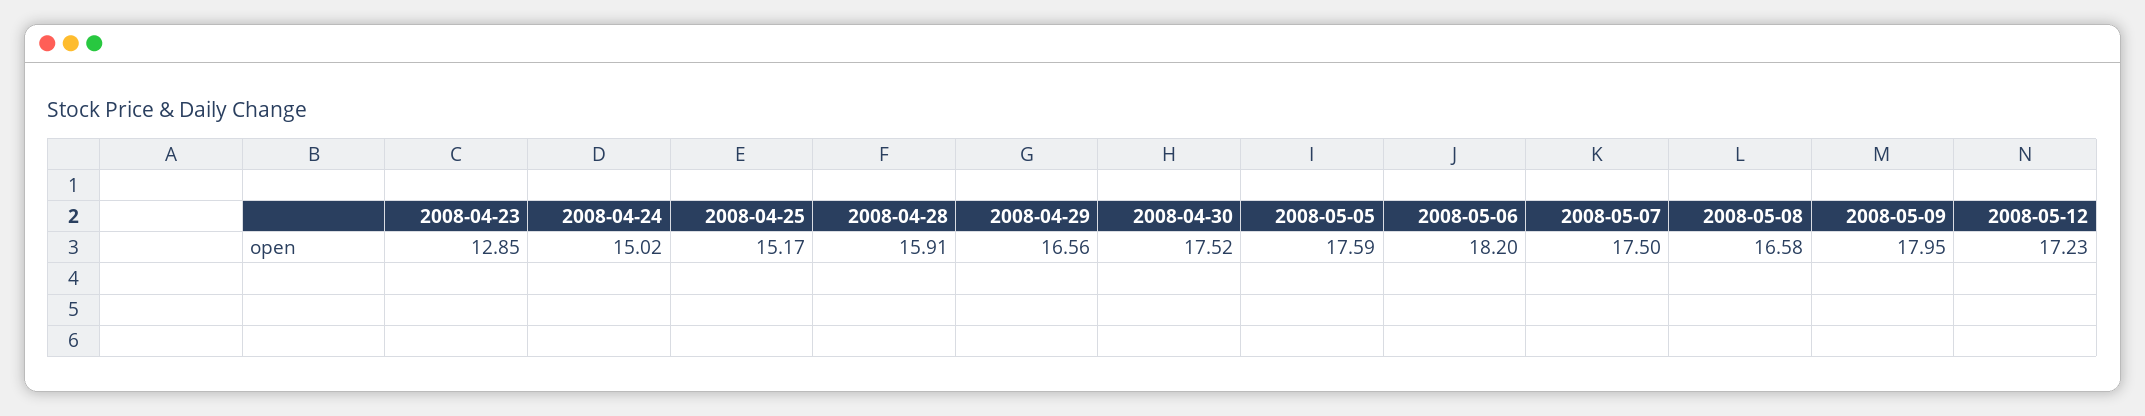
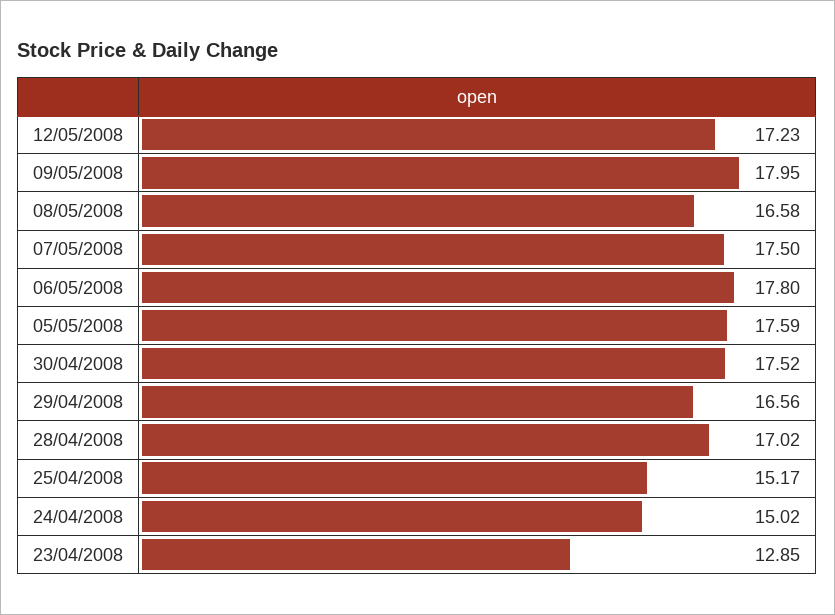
  {
    "2008-04-23": 12.85,
    "2008-04-24": 15.02,
    "2008-04-25": 15.17,
-   "2008-04-28": 15.91,
+   "2008-04-28": 17.02,
    "2008-04-29": 16.56,
    "2008-04-30": 17.52,
    "2008-05-05": 17.59,
-   "2008-05-06": 18.2,
+   "2008-05-06": 17.8,
    "2008-05-07": 17.5,
    "2008-05-08": 16.58,
    "2008-05-09": 17.95,
    "2008-05-12": 17.23
  }

